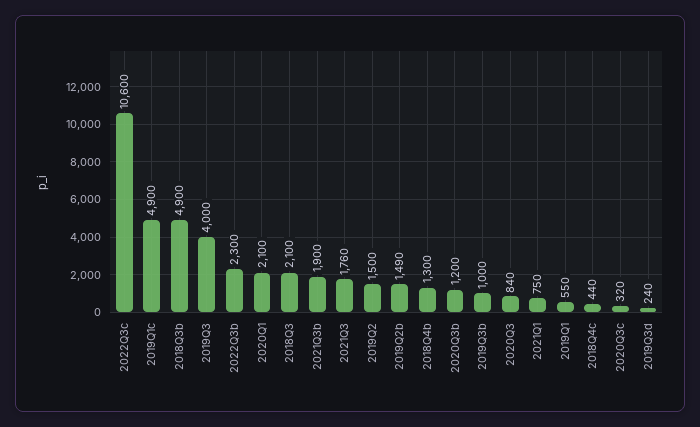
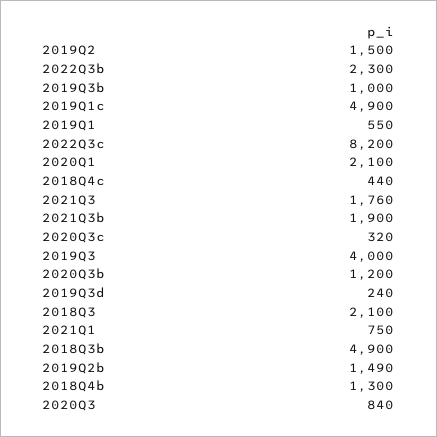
  {
-   "2022Q3c": 10600,
+   "2022Q3c": 8200,
    "2019Q1c": 4900,
    "2018Q3b": 4900,
    "2019Q3": 4000,
    "2022Q3b": 2300,
    "2020Q1": 2100,
    "2018Q3": 2100,
    "2021Q3b": 1900,
    "2021Q3": 1760,
    "2019Q2": 1500,
    "2019Q2b": 1490,
    "2018Q4b": 1300,
    "2020Q3b": 1200,
    "2019Q3b": 1000,
    "2020Q3": 840,
    "2021Q1": 750,
    "2019Q1": 550,
    "2018Q4c": 440,
    "2020Q3c": 320,
    "2019Q3d": 240
  }

